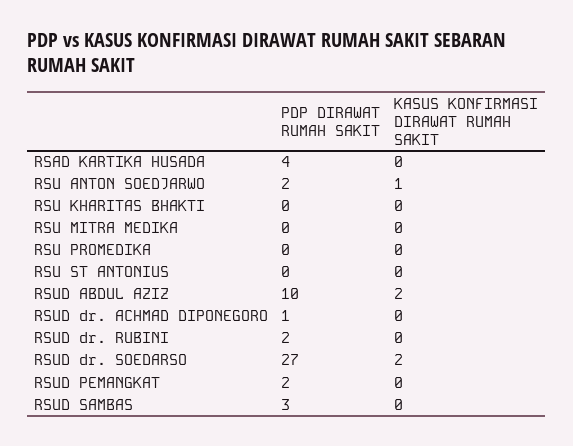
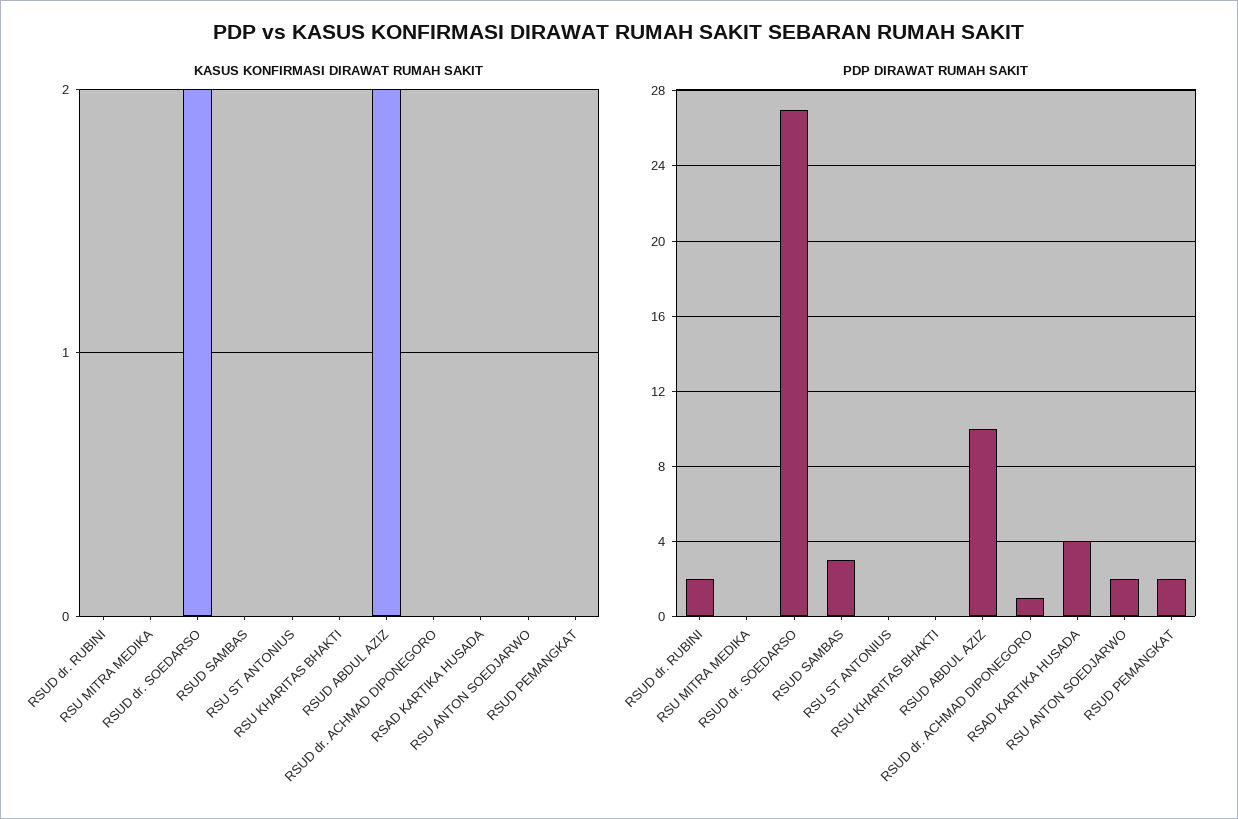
  {
    "PDP DIRAWAT RUMAH SAKIT": {
      "RSAD KARTIKA HUSADA": 4,
      "RSU ANTON SOEDJARWO": 2,
      "RSU KHARITAS BHAKTI": 0,
      "RSU MITRA MEDIKA": 0,
-     "RSU PROMEDIKA": 0,
      "RSU ST ANTONIUS": 0,
      "RSUD ABDUL AZIZ": 10,
      "RSUD dr. ACHMAD DIPONEGORO": 1,
      "RSUD dr. RUBINI": 2,
      "RSUD dr. SOEDARSO": 27,
      "RSUD PEMANGKAT": 2,
      "RSUD SAMBAS": 3
    },
    "KASUS KONFIRMASI DIRAWAT RUMAH SAKIT": {
      "RSAD KARTIKA HUSADA": 0,
-     "RSU ANTON SOEDJARWO": 1,
+     "RSU ANTON SOEDJARWO": 0,
      "RSU KHARITAS BHAKTI": 0,
      "RSU MITRA MEDIKA": 0,
-     "RSU PROMEDIKA": 0,
      "RSU ST ANTONIUS": 0,
      "RSUD ABDUL AZIZ": 2,
      "RSUD dr. ACHMAD DIPONEGORO": 0,
      "RSUD dr. RUBINI": 0,
      "RSUD dr. SOEDARSO": 2,
      "RSUD PEMANGKAT": 0,
      "RSUD SAMBAS": 0
    }
  }

